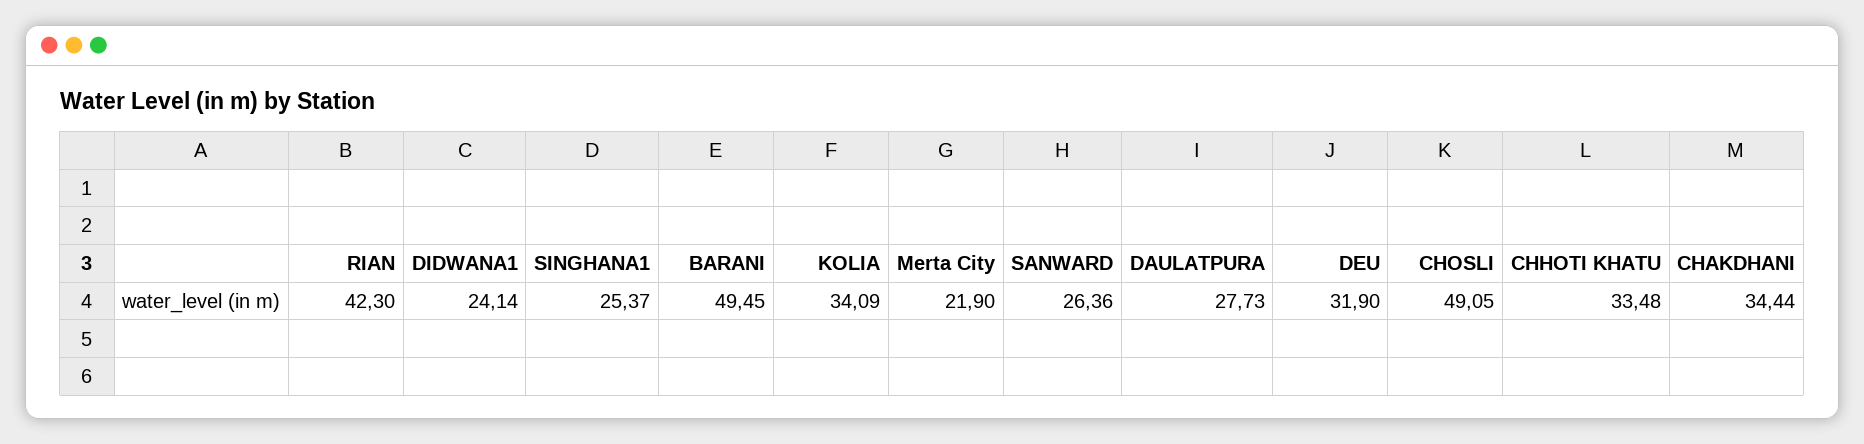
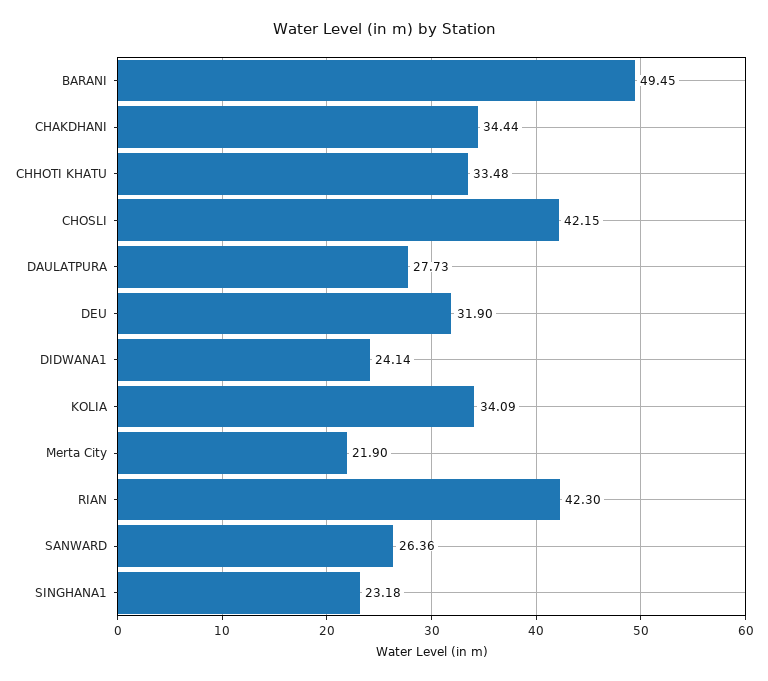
  {
    "RIAN": 42.3,
    "DIDWANA1": 24.14,
-   "SINGHANA1": 25.37,
+   "SINGHANA1": 23.18,
    "BARANI": 49.45,
    "KOLIA": 34.09,
    "Merta City": 21.9,
    "SANWARD": 26.36,
    "DAULATPURA": 27.73,
    "DEU": 31.9,
-   "CHOSLI": 49.05,
+   "CHOSLI": 42.15,
    "CHHOTI KHATU": 33.48,
    "CHAKDHANI": 34.44
  }

